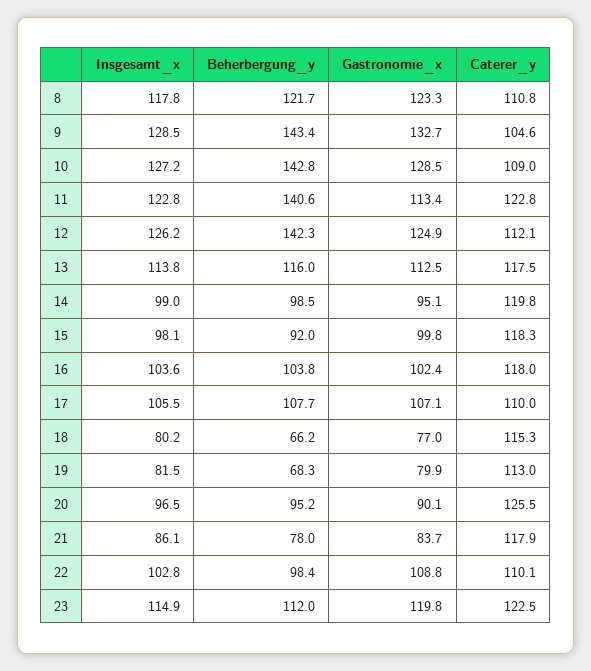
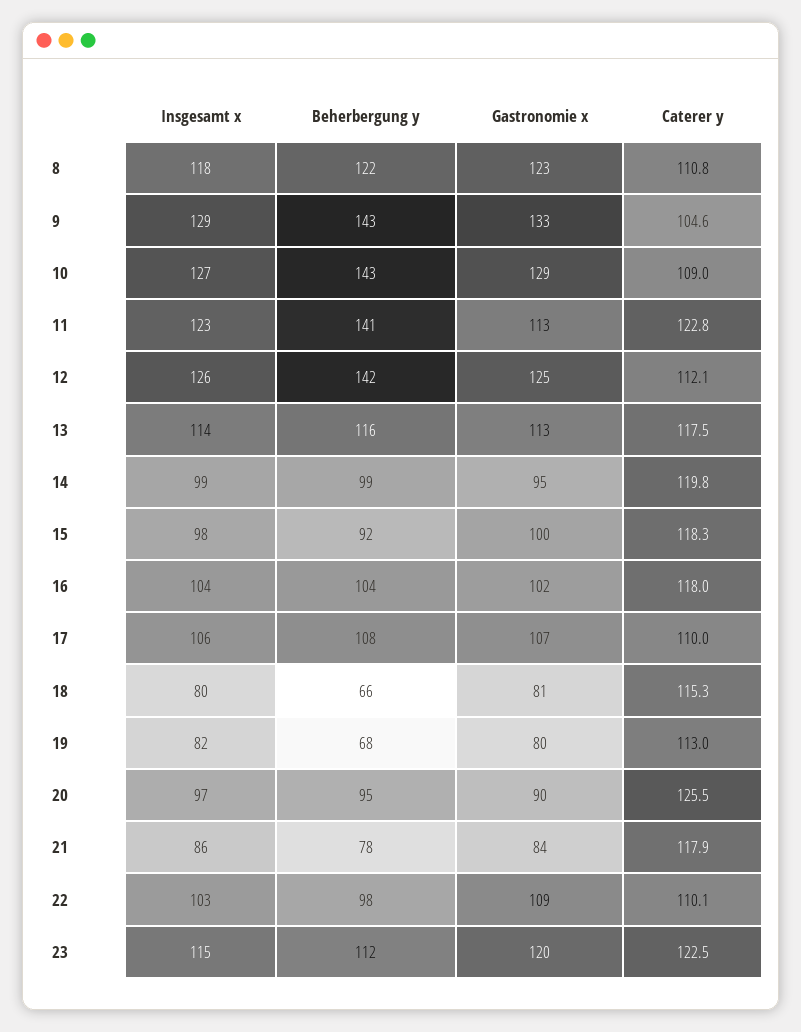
  {
    "Insgesamt_x": {
      "8": 117.8,
      "9": 128.5,
      "10": 127.2,
      "11": 122.8,
      "12": 126.2,
      "13": 113.8,
      "14": 99,
      "15": 98.1,
      "16": 103.6,
      "17": 105.5,
      "18": 80.2,
      "19": 81.5,
      "20": 96.5,
      "21": 86.1,
      "22": 102.8,
      "23": 114.9
    },
    "Beherbergung_y": {
      "8": 121.7,
      "9": 143.4,
      "10": 142.8,
      "11": 140.6,
      "12": 142.3,
      "13": 116,
      "14": 98.5,
      "15": 92,
      "16": 103.8,
      "17": 107.7,
      "18": 66.2,
      "19": 68.3,
      "20": 95.2,
      "21": 78,
      "22": 98.4,
      "23": 112
    },
    "Gastronomie_x": {
      "8": 123.3,
      "9": 132.7,
      "10": 128.5,
      "11": 113.4,
      "12": 124.9,
      "13": 112.5,
      "14": 95.1,
      "15": 99.8,
      "16": 102.4,
      "17": 107.1,
-     "18": 77,
+     "18": 81,
      "19": 79.9,
      "20": 90.1,
      "21": 83.7,
      "22": 108.8,
      "23": 119.8
    },
    "Caterer_y": {
      "8": 110.8,
      "9": 104.6,
      "10": 109,
      "11": 122.8,
      "12": 112.1,
      "13": 117.5,
      "14": 119.8,
      "15": 118.3,
      "16": 118,
      "17": 110,
      "18": 115.3,
      "19": 113,
      "20": 125.5,
      "21": 117.9,
      "22": 110.1,
      "23": 122.5
    }
  }

